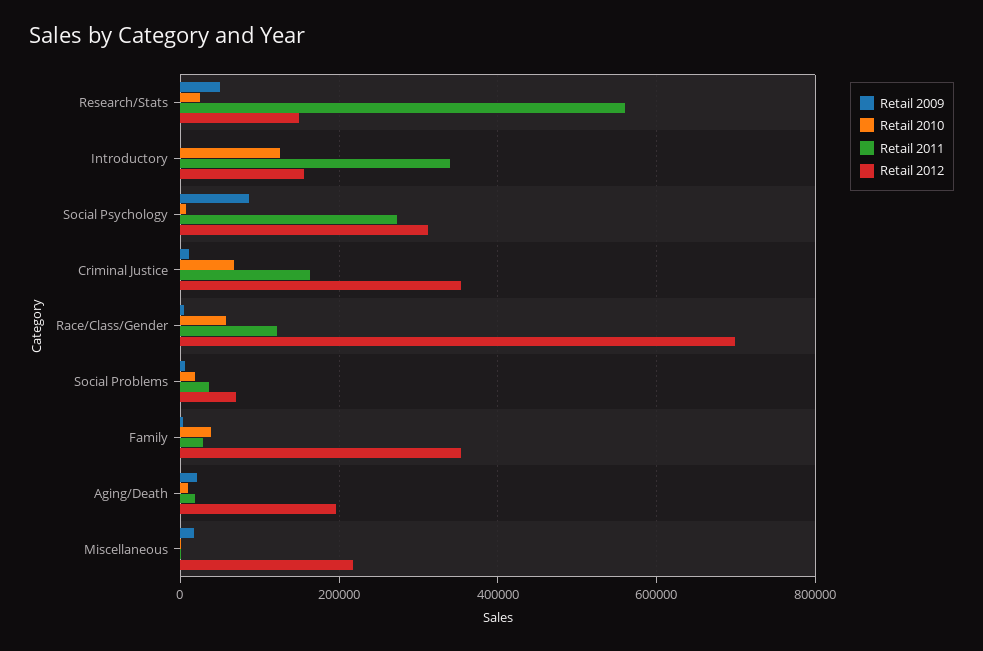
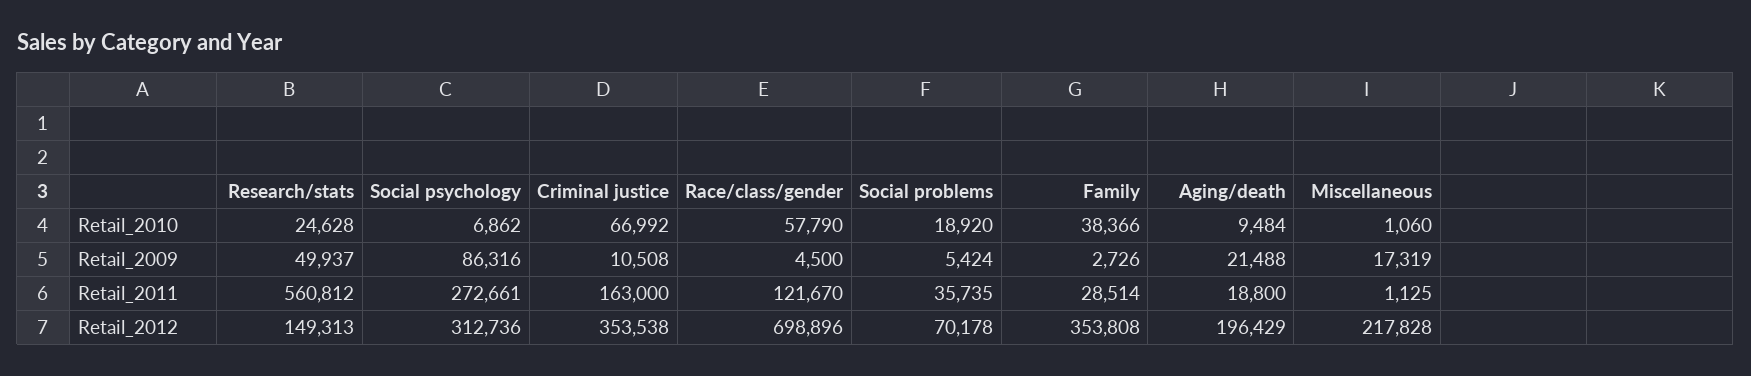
  {
    "Retail 2009": {
      "Research/Stats": 49937,
-     "Introductory": 0,
      "Social Psychology": 86316,
      "Criminal Justice": 10508,
      "Race/Class/Gender": 4500,
      "Social Problems": 5424,
      "Family": 2726,
      "Aging/Death": 21488,
      "Miscellaneous": 17319
    },
    "Retail 2010": {
      "Research/Stats": 24628,
-     "Introductory": 120000,
      "Social Psychology": 6862,
      "Criminal Justice": 66992,
      "Race/Class/Gender": 57790,
      "Social Problems": 18920,
      "Family": 38366,
      "Aging/Death": 9484,
      "Miscellaneous": 1060
    },
    "Retail 2011": {
      "Research/Stats": 560812,
-     "Introductory": 340000,
      "Social Psychology": 272661,
      "Criminal Justice": 163000,
      "Race/Class/Gender": 121670,
      "Social Problems": 35735,
      "Family": 28514,
      "Aging/Death": 18800,
      "Miscellaneous": 1125
    },
    "Retail 2012": {
      "Research/Stats": 149313,
-     "Introductory": 160000,
      "Social Psychology": 312736,
      "Criminal Justice": 353538,
      "Race/Class/Gender": 698896,
      "Social Problems": 70178,
      "Family": 353808,
      "Aging/Death": 196429,
      "Miscellaneous": 217828
    }
  }

